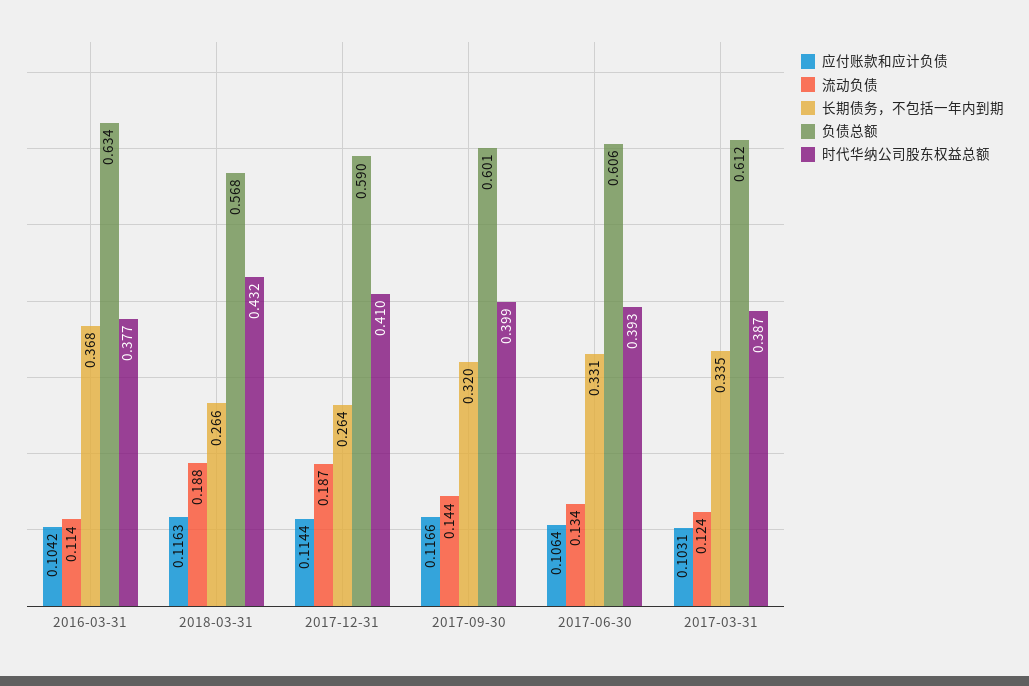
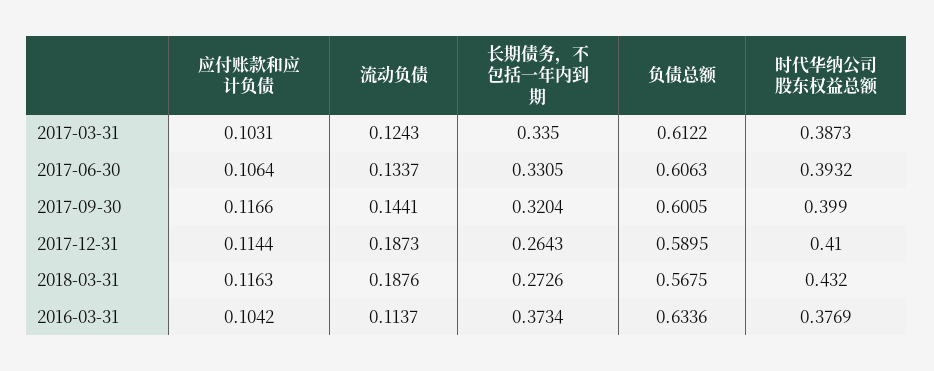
  {
    "应付账款和应计负债": {
      "2016-03-31": 0.1042,
      "2018-03-31": 0.1163,
      "2017-12-31": 0.1144,
      "2017-09-30": 0.1166,
      "2017-06-30": 0.1064,
      "2017-03-31": 0.1031
    },
    "流动负债": {
      "2016-03-31": 0.1137,
      "2018-03-31": 0.1876,
      "2017-12-31": 0.1873,
      "2017-09-30": 0.1441,
      "2017-06-30": 0.1337,
      "2017-03-31": 0.1243
    },
    "长期债务，不包括一年内到期": {
-     "2016-03-31": 0.368,
+     "2016-03-31": 0.3734,
-     "2018-03-31": 0.266,
+     "2018-03-31": 0.2726,
      "2017-12-31": 0.2643,
      "2017-09-30": 0.3204,
      "2017-06-30": 0.3305,
      "2017-03-31": 0.335
    },
    "负债总额": {
      "2016-03-31": 0.6336,
      "2018-03-31": 0.5675,
      "2017-12-31": 0.5895,
      "2017-09-30": 0.6005,
      "2017-06-30": 0.6063,
      "2017-03-31": 0.6122
    },
    "时代华纳公司股东权益总额": {
      "2016-03-31": 0.3769,
      "2018-03-31": 0.432,
      "2017-12-31": 0.41,
      "2017-09-30": 0.399,
      "2017-06-30": 0.3932,
      "2017-03-31": 0.3873
    }
  }

